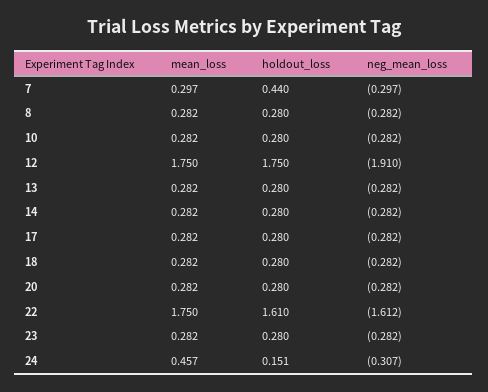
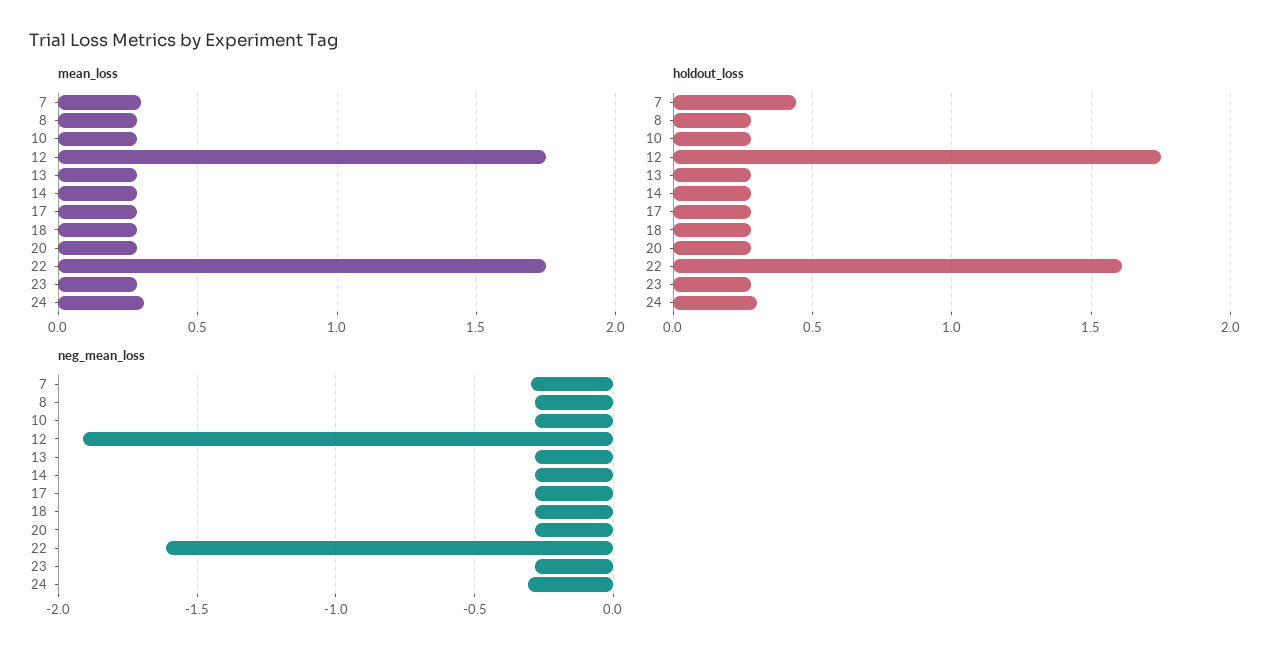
  {
    "mean_loss": {
      "7": 0.297,
      "8": 0.282,
      "10": 0.282,
      "12": 1.75,
      "13": 0.282,
      "14": 0.282,
      "17": 0.282,
      "18": 0.282,
      "20": 0.282,
      "22": 1.75,
      "23": 0.282,
-     "24": 0.457
+     "24": 0.3
    },
    "holdout_loss": {
      "7": 0.44,
      "8": 0.28,
      "10": 0.28,
      "12": 1.75,
      "13": 0.28,
      "14": 0.28,
      "17": 0.28,
      "18": 0.28,
      "20": 0.28,
      "22": 1.61,
      "23": 0.28,
-     "24": 0.151
+     "24": 0.3
    },
    "neg_mean_loss": {
      "7": -0.297,
      "8": -0.282,
      "10": -0.282,
      "12": -1.91,
      "13": -0.282,
      "14": -0.282,
      "17": -0.282,
      "18": -0.282,
      "20": -0.282,
      "22": -1.612,
      "23": -0.282,
      "24": -0.307
    }
  }

